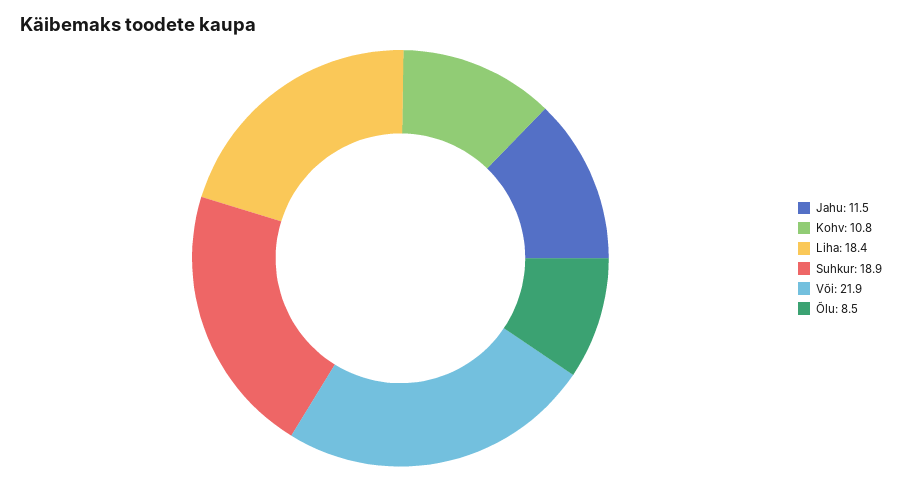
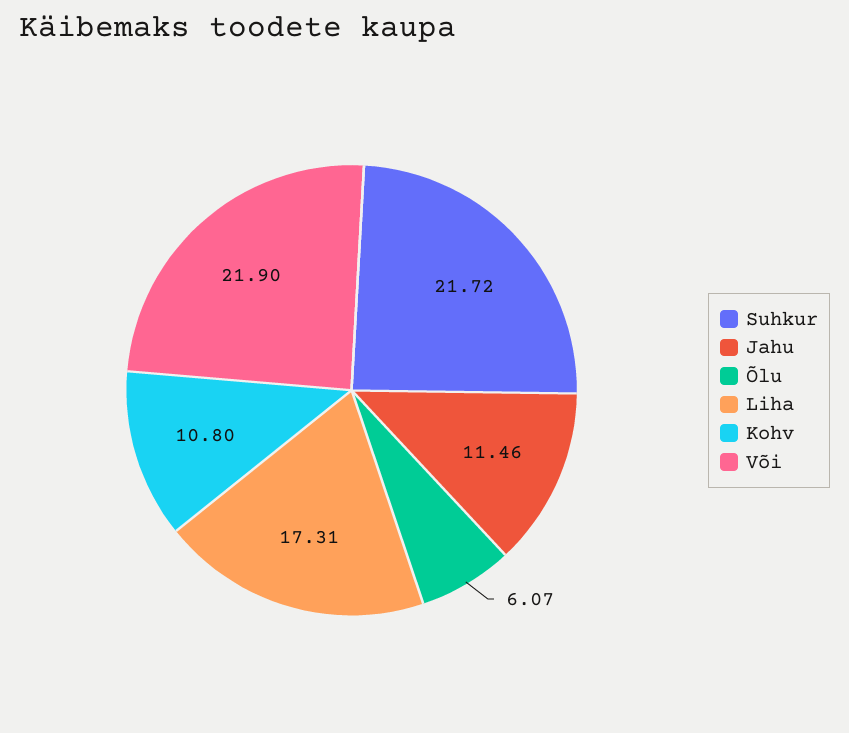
  {
    "Jahu": 11.46,
    "Kohv": 10.8,
-   "Liha": 18.4,
+   "Liha": 17.31,
-   "Suhkur": 18.9,
+   "Suhkur": 21.72,
    "Või": 21.9,
-   "Õlu": 8.5
+   "Õlu": 6.07
  }

